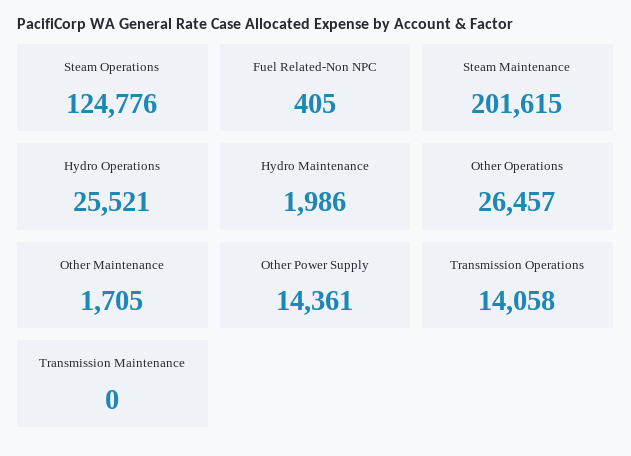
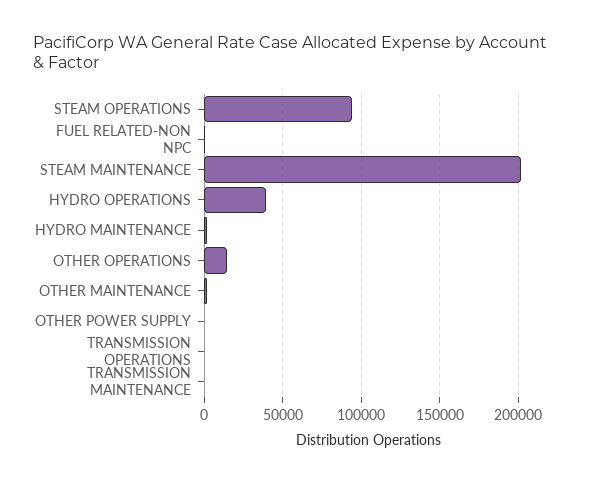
  {
-   "Steam Operations": 124776,
+   "Steam Operations": 95000,
    "Fuel Related-Non NPC": 405,
    "Steam Maintenance": 201615,
-   "Hydro Operations": 25521,
+   "Hydro Operations": 40000,
    "Hydro Maintenance": 1986,
-   "Other Operations": 26457,
+   "Other Operations": 15000,
    "Other Maintenance": 1705,
-   "Other Power Supply": 14361,
+   "Other Power Supply": 0,
-   "Transmission Operations": 14058,
+   "Transmission Operations": 0,
    "Transmission Maintenance": 0
  }

